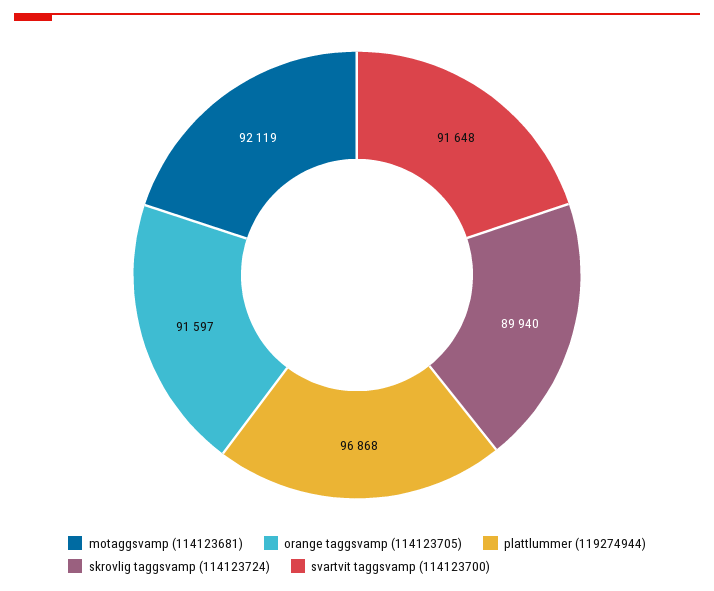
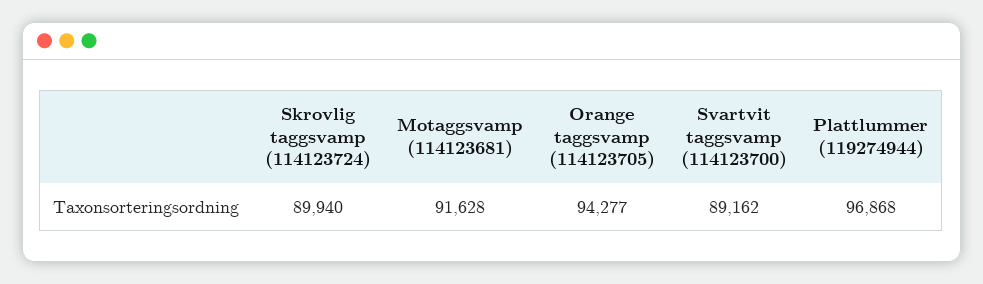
  {
-   "motaggsvamp (114123681)": 92119,
+   "motaggsvamp (114123681)": 91628,
-   "orange taggsvamp (114123705)": 91597,
+   "orange taggsvamp (114123705)": 94277,
    "plattlummer (119274944)": 96868,
    "skrovlig taggsvamp (114123724)": 89940,
-   "svartvit taggsvamp (114123700)": 91648
+   "svartvit taggsvamp (114123700)": 89162
  }

